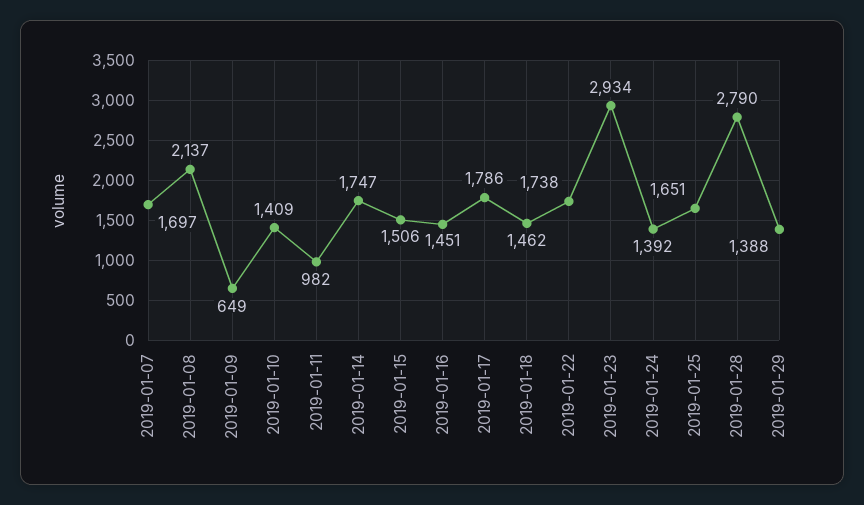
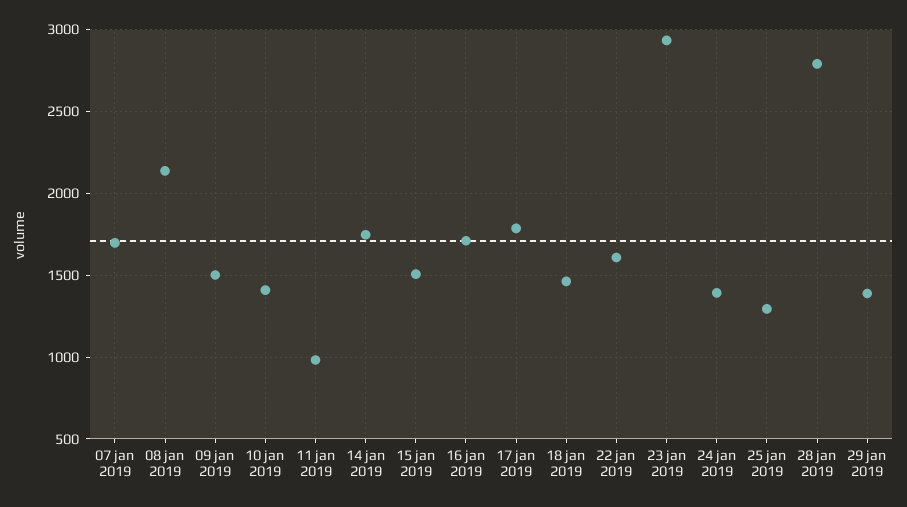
  {
    "2019-01-07": 1697,
    "2019-01-08": 2137,
-   "2019-01-09": 649,
+   "2019-01-09": 1500,
    "2019-01-10": 1409,
    "2019-01-11": 982,
    "2019-01-14": 1747,
    "2019-01-15": 1506,
-   "2019-01-16": 1451,
+   "2019-01-16": 1700,
    "2019-01-17": 1786,
    "2019-01-18": 1462,
-   "2019-01-22": 1738,
+   "2019-01-22": 1600,
    "2019-01-23": 2934,
    "2019-01-24": 1392,
-   "2019-01-25": 1651,
+   "2019-01-25": 1300,
    "2019-01-28": 2790,
    "2019-01-29": 1388
  }

